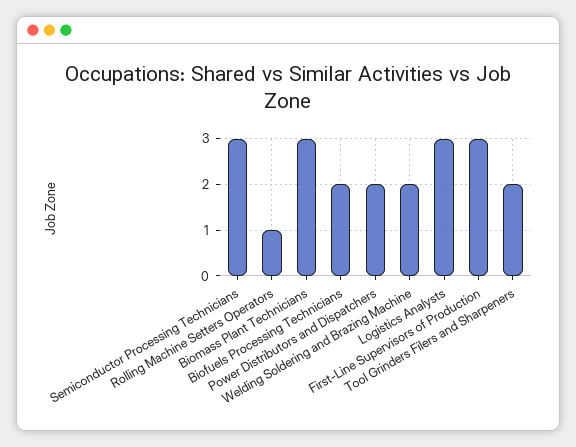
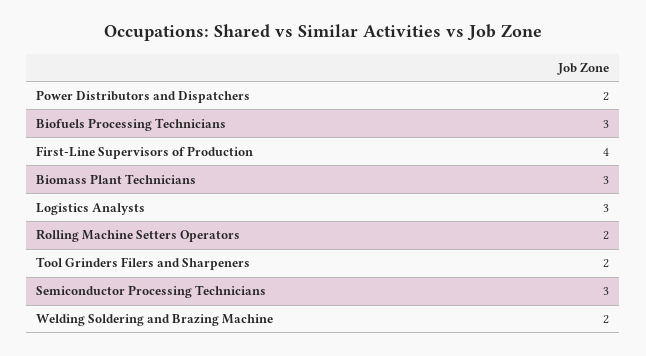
  {
    "Semiconductor Processing Technicians": 3,
-   "Rolling Machine Setters Operators": 1,
+   "Rolling Machine Setters Operators": 2,
    "Biomass Plant Technicians": 3,
-   "Biofuels Processing Technicians": 2,
+   "Biofuels Processing Technicians": 3,
    "Power Distributors and Dispatchers": 2,
    "Welding Soldering and Brazing Machine": 2,
    "Logistics Analysts": 3,
-   "First-Line Supervisors of Production": 3,
+   "First-Line Supervisors of Production": 4,
    "Tool Grinders Filers and Sharpeners": 2
  }

